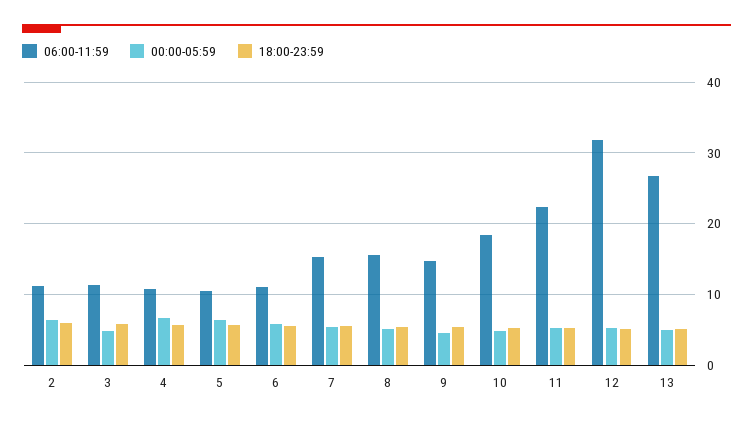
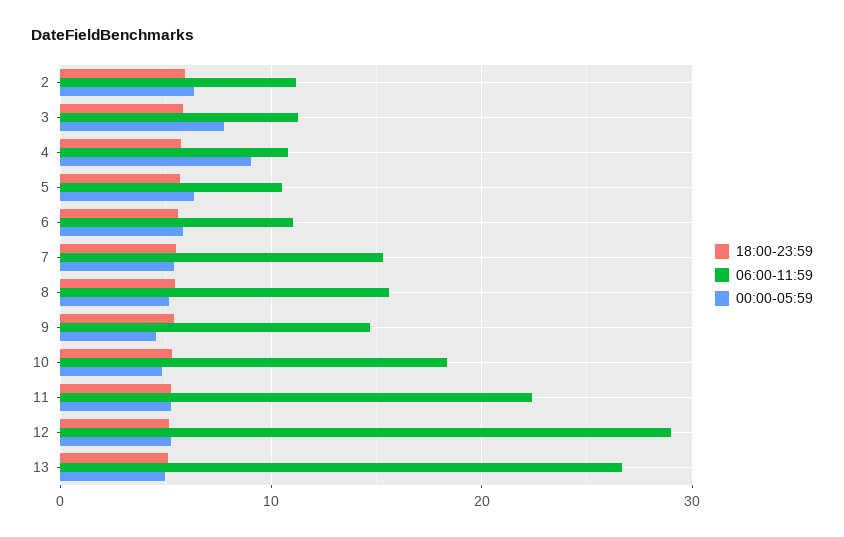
  {
    "06:00-11:59": {
      "2": 11,
      "3": 11,
      "4": 11,
      "5": 11,
      "6": 11,
      "7": 15,
      "8": 16,
      "9": 15,
      "10": 18,
      "11": 22,
-     "12": 32,
+     "12": 29,
      "13": 27
    },
    "00:00-05:59": {
      "2": 6,
-     "3": 5,
+     "3": 8,
-     "4": 7,
+     "4": 9,
      "5": 6,
      "6": 6,
      "7": 5,
      "8": 5,
      "9": 5,
      "10": 5,
      "11": 5,
      "12": 5,
      "13": 5
    },
    "18:00-23:59": {
      "2": 6,
      "3": 6,
      "4": 6,
      "5": 6,
      "6": 6,
      "7": 6,
      "8": 5,
      "9": 5,
      "10": 5,
      "11": 5,
      "12": 5,
      "13": 5
    }
  }

